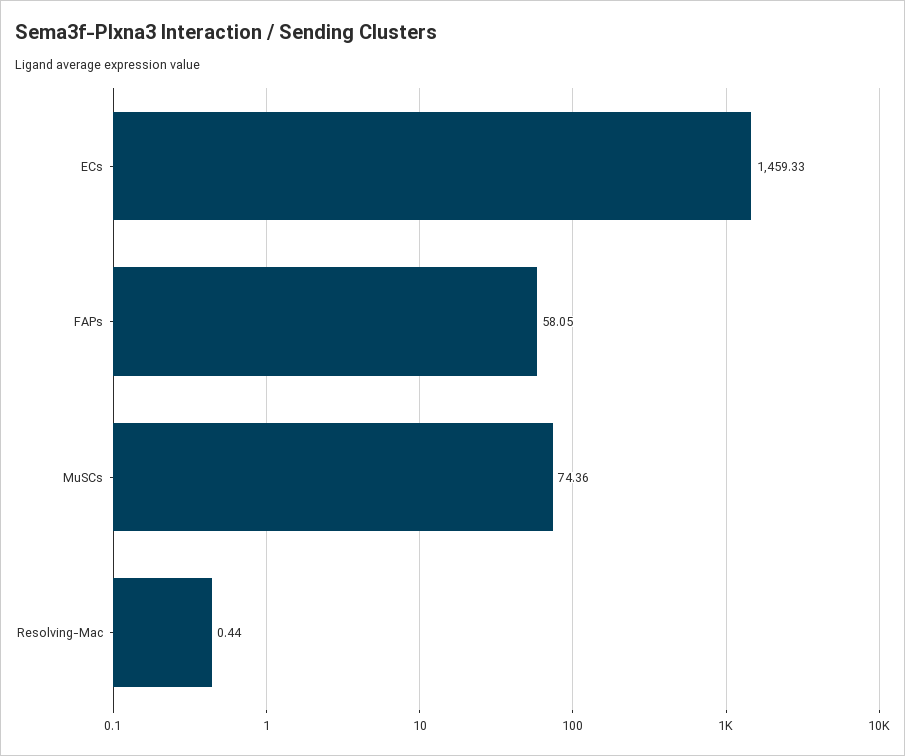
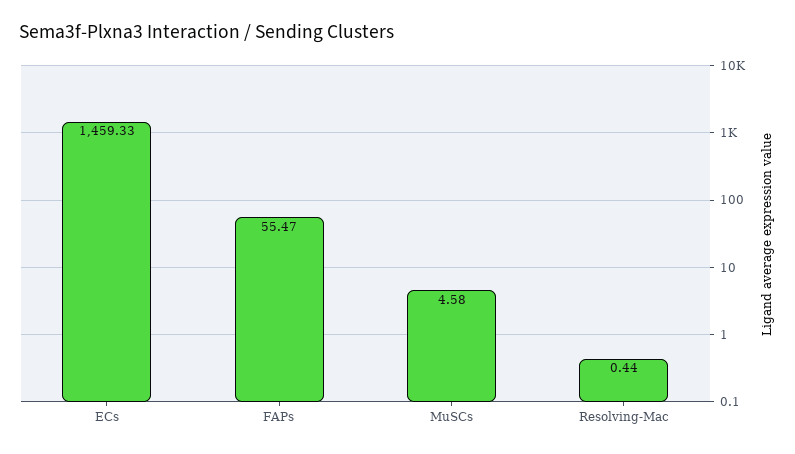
  {
    "ECs": 1459.33,
-   "FAPs": 58.05,
+   "FAPs": 55.47,
-   "MuSCs": 74.36,
+   "MuSCs": 4.58,
    "Resolving-Mac": 0.44
  }

